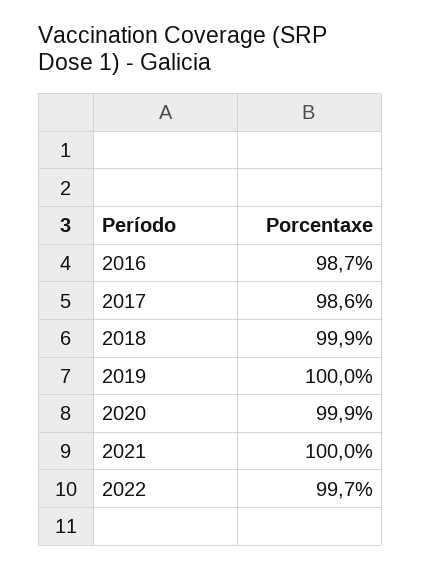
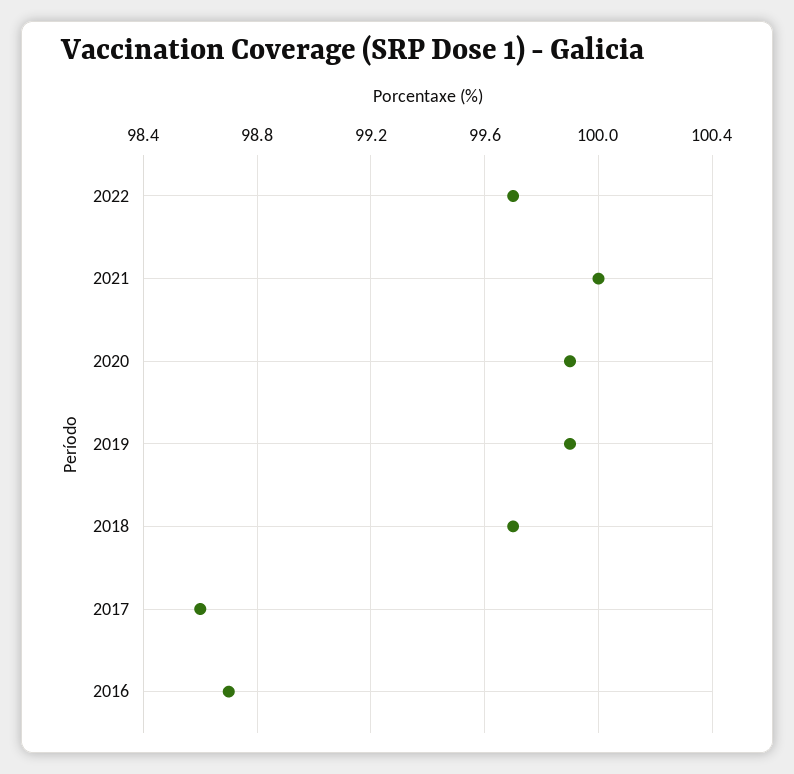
  {
    "2016": 98.7,
    "2017": 98.6,
-   "2018": 99.9,
+   "2018": 99.7,
-   "2019": 100,
+   "2019": 99.9,
    "2020": 99.9,
    "2021": 100,
    "2022": 99.7
  }

